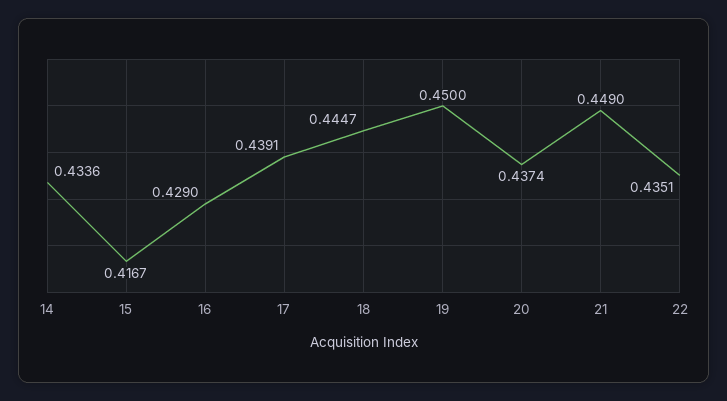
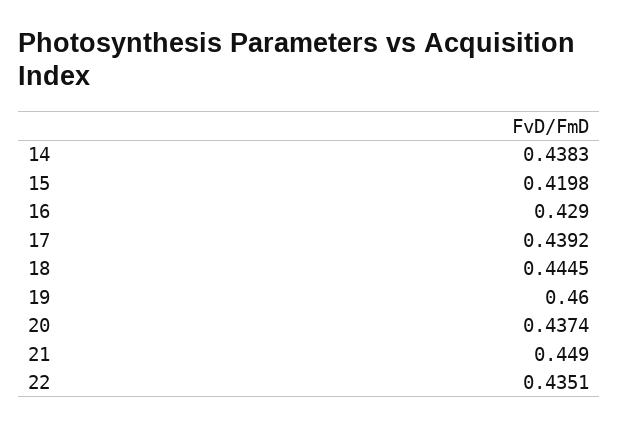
  {
-   "14": 0.4336,
+   "14": 0.4383,
-   "15": 0.4167,
+   "15": 0.4198,
    "16": 0.429,
-   "17": 0.4391,
+   "17": 0.4392,
-   "18": 0.4447,
+   "18": 0.4445,
-   "19": 0.45,
+   "19": 0.46,
    "20": 0.4374,
    "21": 0.449,
    "22": 0.4351
  }

